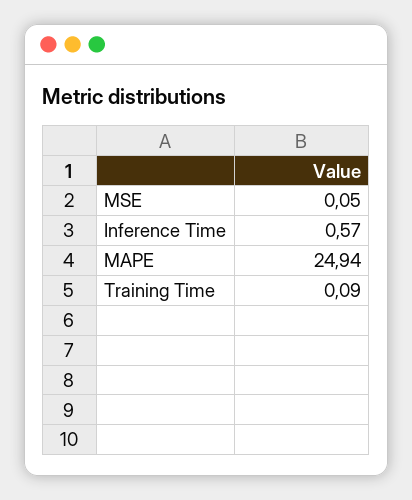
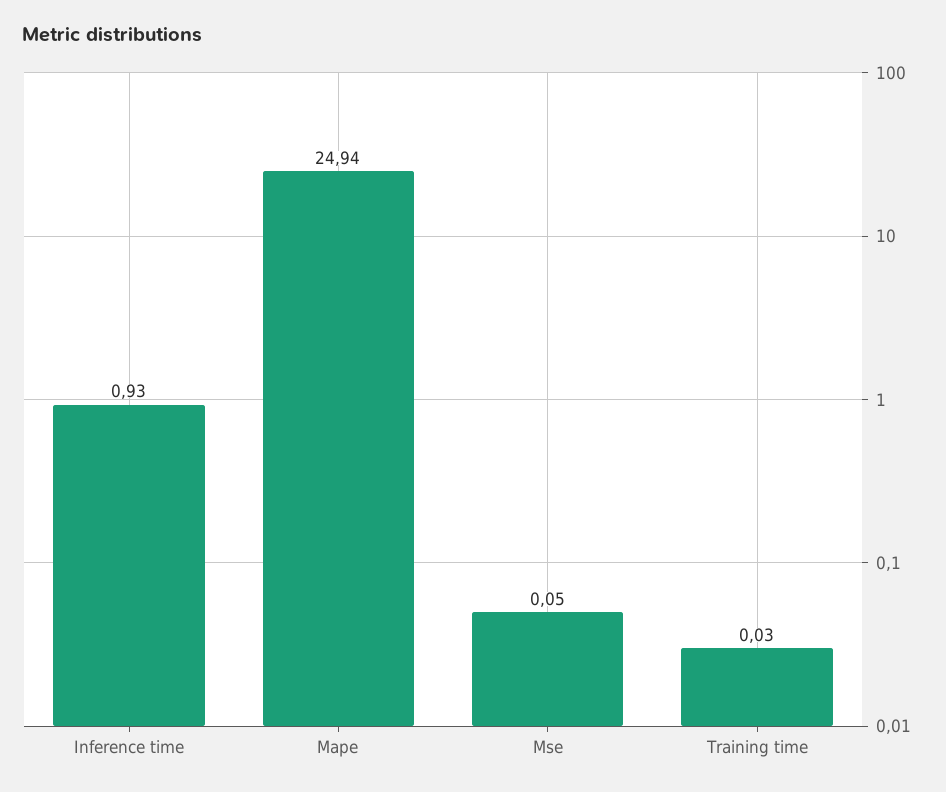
  {
    "MSE": 0.05,
-   "Inference Time": 0.57,
+   "Inference Time": 0.93,
    "MAPE": 24.94,
-   "Training Time": 0.09
+   "Training Time": 0.03
  }

